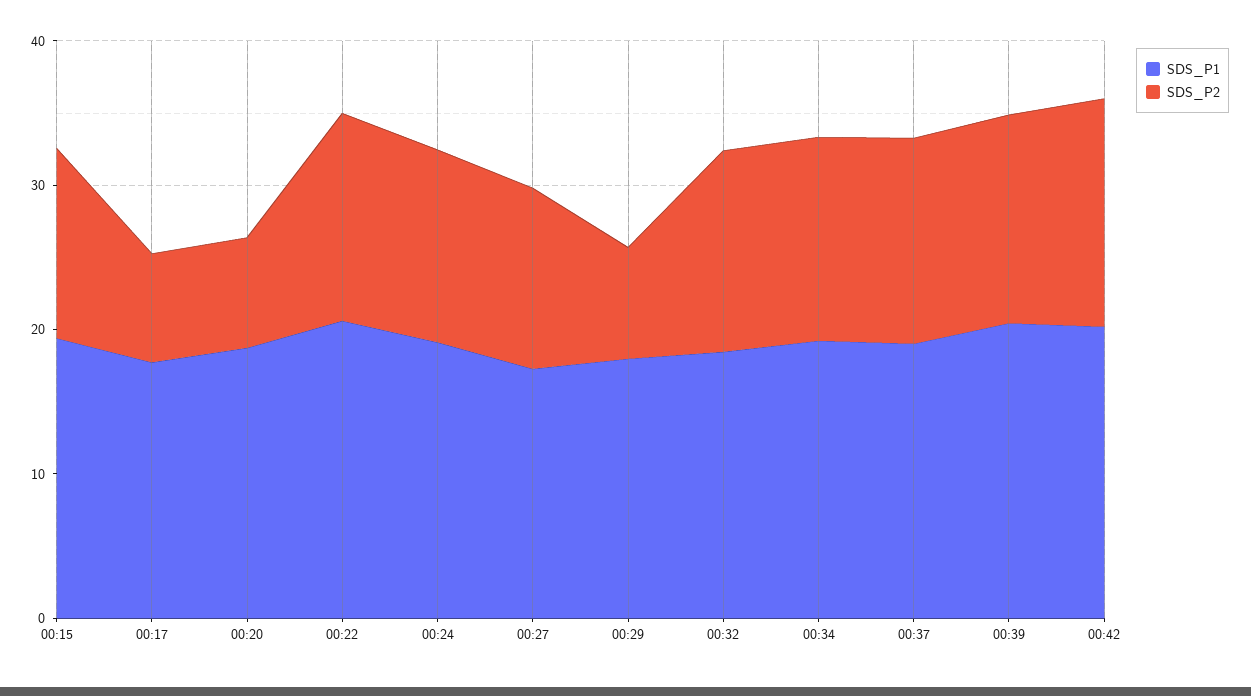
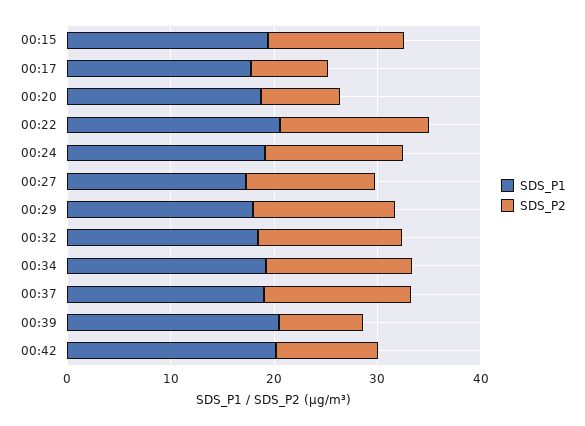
  {
    "SDS_P1": {
      "00:15": 20,
      "00:17": 18,
      "00:20": 18,
      "00:22": 20,
      "00:24": 20,
      "00:27": 18,
      "00:29": 18,
      "00:32": 18,
      "00:34": 20,
      "00:37": 20,
      "00:39": 20,
      "00:42": 20
    },
    "SDS_P2": {
      "00:15": 14,
      "00:17": 8,
      "00:20": 8,
      "00:22": 14,
      "00:24": 14,
      "00:27": 12,
-     "00:29": 8,
+     "00:29": 14,
      "00:32": 14,
      "00:34": 14,
      "00:37": 14,
-     "00:39": 14,
+     "00:39": 8,
-     "00:42": 16
+     "00:42": 10
    }
  }

